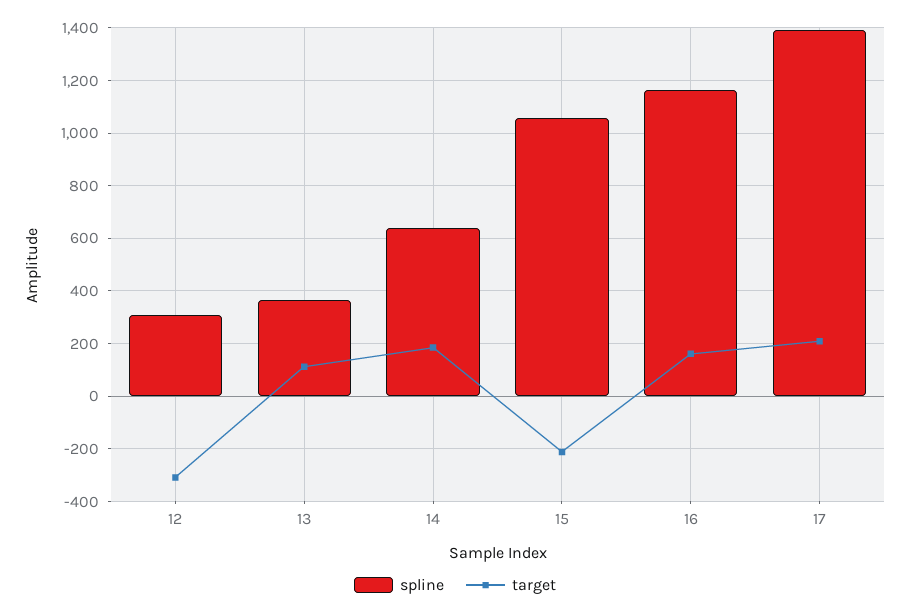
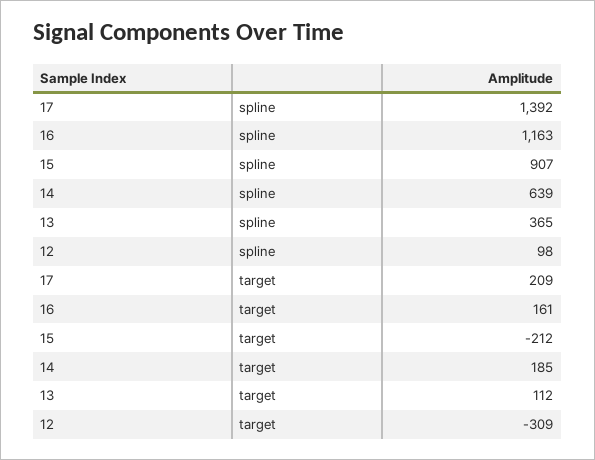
  {
    "spline": {
-     "12": 300,
+     "12": 98,
      "13": 365,
      "14": 639,
-     "15": 1050,
+     "15": 907,
      "16": 1163,
      "17": 1392
    },
    "target": {
      "12": -309,
      "13": 112,
      "14": 185,
      "15": -212,
      "16": 161,
      "17": 209
    }
  }

